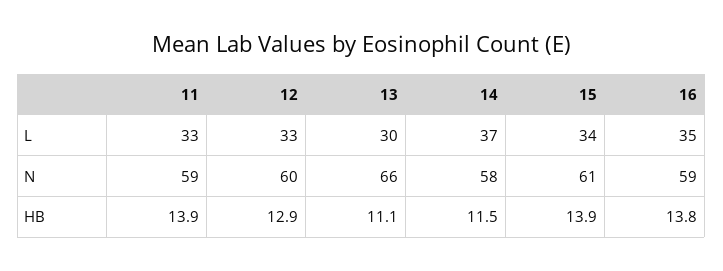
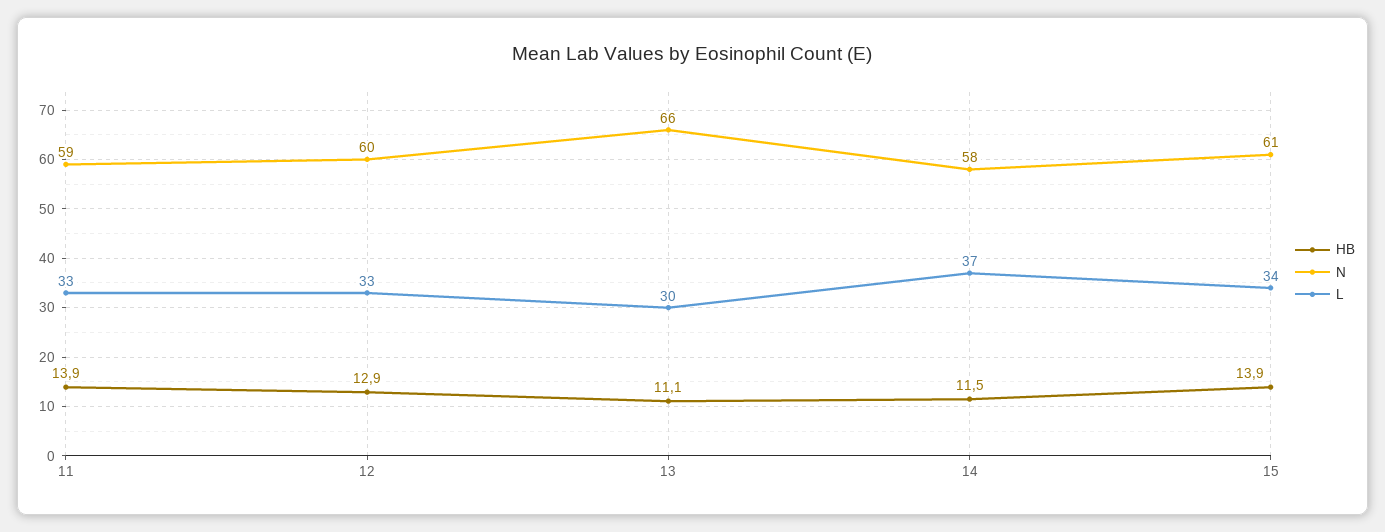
  {
    "L": {
      "11": 33,
      "12": 33,
      "13": 30,
      "14": 37,
-     "15": 34,
+     "15": 34
-     "16": 35
    },
    "N": {
      "11": 59,
      "12": 60,
      "13": 66,
      "14": 58,
-     "15": 61,
+     "15": 61
-     "16": 59
    },
    "HB": {
      "11": 13.9,
      "12": 12.9,
      "13": 11.1,
      "14": 11.5,
-     "15": 13.9,
+     "15": 13.9
-     "16": 13.8
    }
  }

